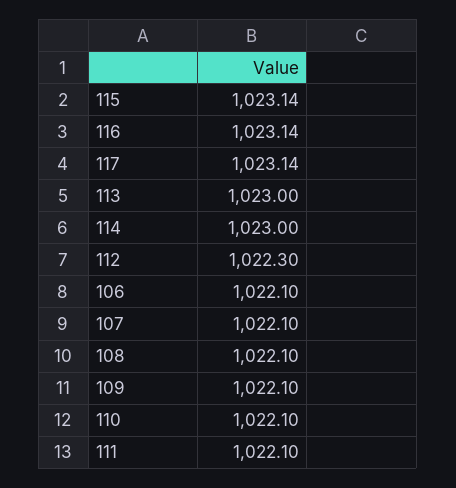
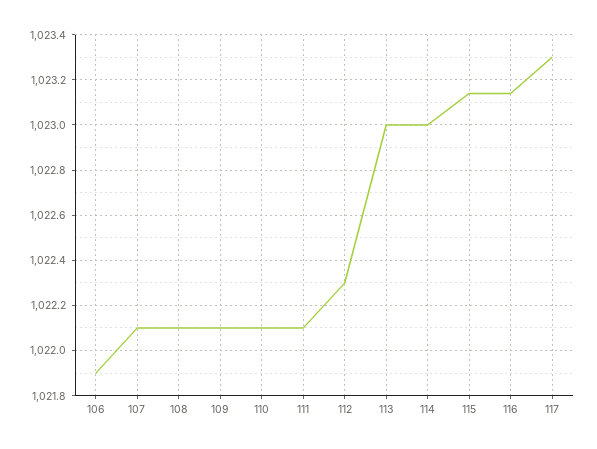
  {
    "115": 1023.14,
    "116": 1023.14,
-   "117": 1023.14,
+   "117": 1023.3,
    "113": 1023,
    "114": 1023,
    "112": 1022.3,
-   "106": 1022.1,
+   "106": 1021.9,
    "107": 1022.1,
    "108": 1022.1,
    "109": 1022.1,
    "110": 1022.1,
    "111": 1022.1
  }

